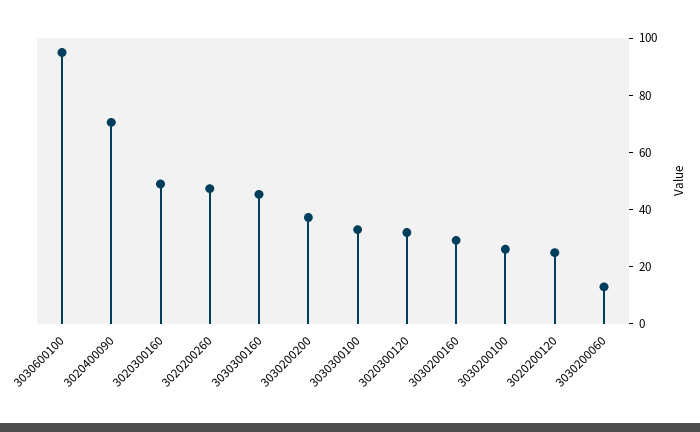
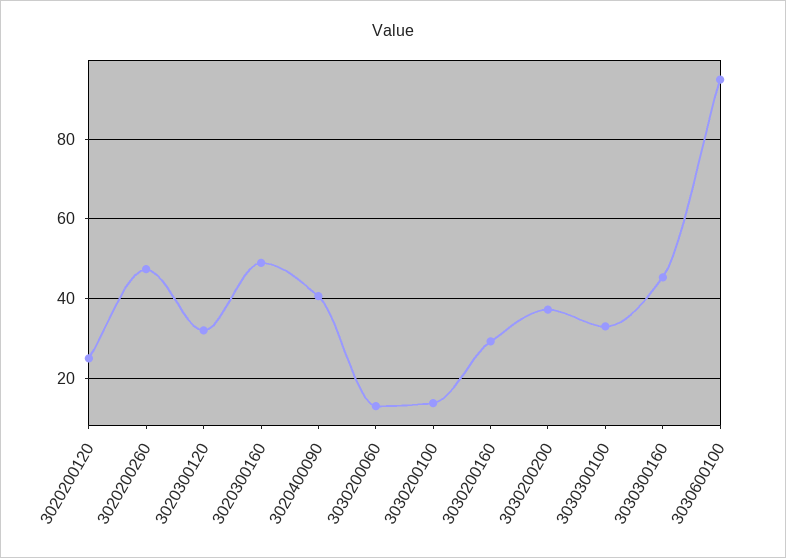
  {
    "3030600100": 94,
-   "3020400090": 70,
+   "3020400090": 40,
    "3020300160": 48,
    "3020200260": 48,
    "3030300160": 46,
    "3030200200": 38,
    "3030300100": 32,
    "3020300120": 32,
    "3030200160": 30,
-   "3030200100": 25,
+   "3030200100": 14,
    "3020200120": 24,
    "3030200060": 12
  }

